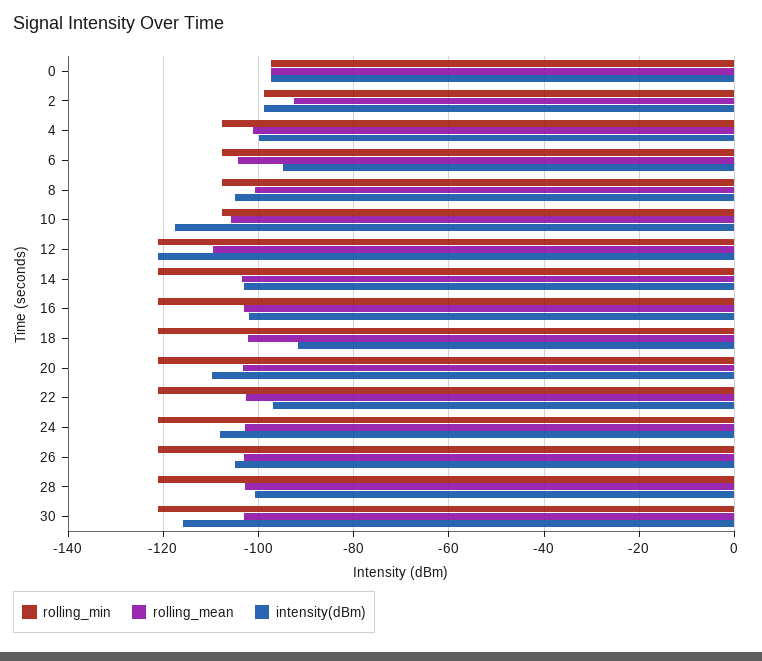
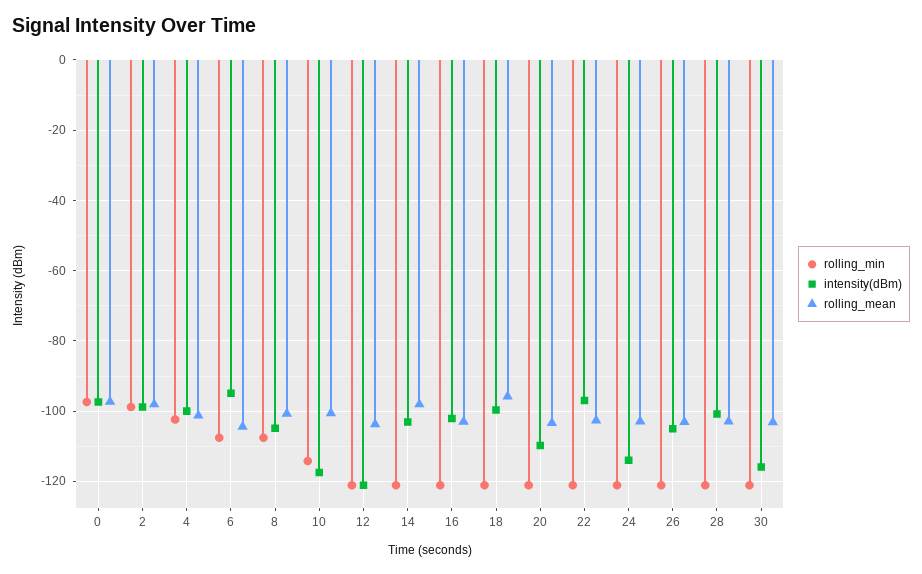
  {
    "rolling_min": {
      "0": -98,
      "2": -98,
-     "4": -108,
+     "4": -102,
      "6": -108,
      "8": -108,
-     "10": -108,
+     "10": -114,
      "12": -122,
      "14": -122,
      "16": -122,
      "18": -122,
      "20": -122,
      "22": -122,
      "24": -122,
      "26": -122,
      "28": -122,
      "30": -122
    },
    "rolling_mean": {
      "0": -98,
-     "2": -92,
+     "2": -98,
      "4": -102,
      "6": -104,
      "8": -100,
-     "10": -106,
+     "10": -100,
-     "12": -110,
+     "12": -104,
-     "14": -104,
+     "14": -98,
      "16": -104,
-     "18": -102,
+     "18": -96,
      "20": -104,
      "22": -102,
      "24": -102,
      "26": -104,
      "28": -102,
      "30": -104
    },
    "intensity(dBm)": {
      "0": -98,
      "2": -98,
      "4": -100,
      "6": -94,
      "8": -104,
      "10": -118,
      "12": -122,
      "14": -104,
      "16": -102,
-     "18": -92,
+     "18": -100,
      "20": -110,
      "22": -98,
-     "24": -108,
+     "24": -114,
      "26": -106,
      "28": -100,
      "30": -116
    }
  }

